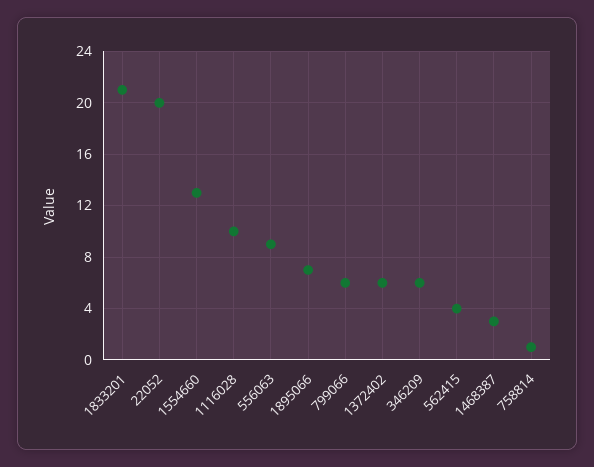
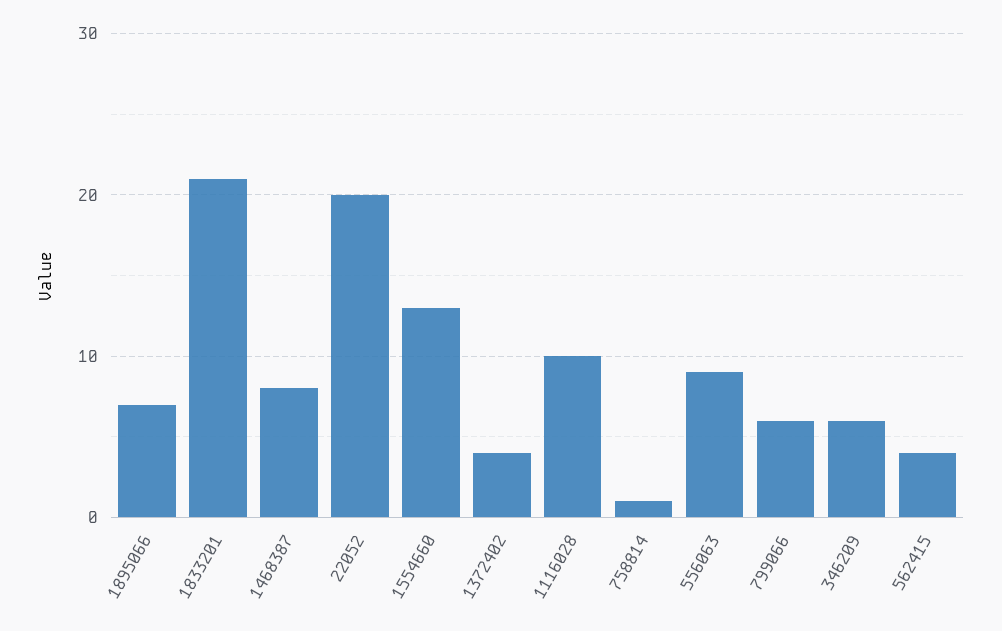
  {
    "1833201": 21,
    "22052": 20,
    "1554660": 13,
    "1116028": 10,
    "556063": 9,
    "1895066": 7,
    "799066": 6,
-   "1372402": 6,
+   "1372402": 4,
    "346209": 6,
    "562415": 4,
-   "1468387": 3,
+   "1468387": 8,
    "758814": 1
  }

